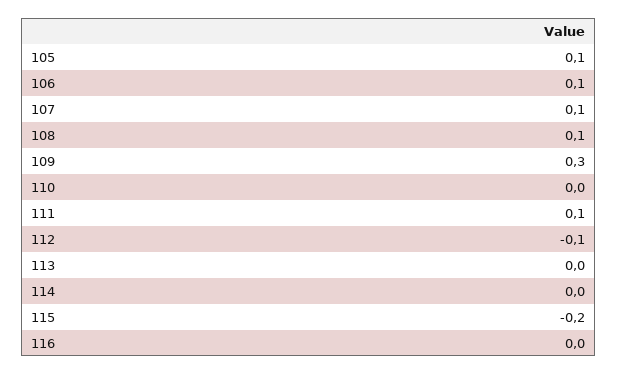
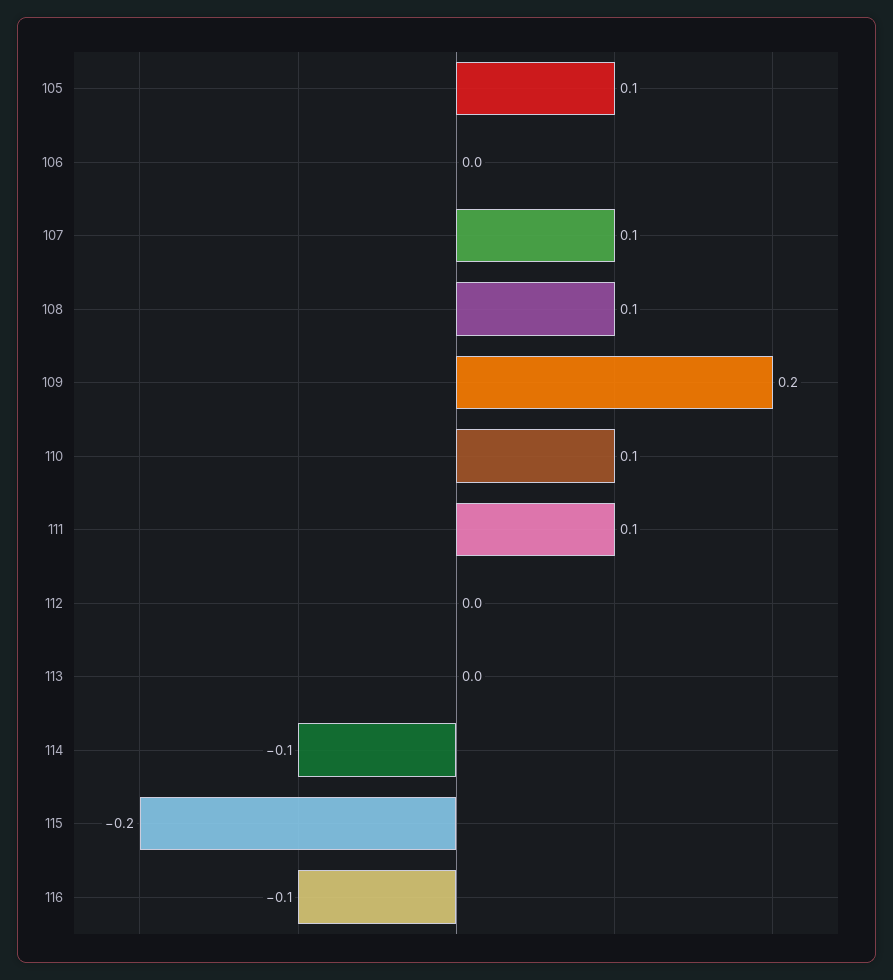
  {
    "105": 0.1,
-   "106": 0.1,
+   "106": 0,
    "107": 0.1,
    "108": 0.1,
-   "109": 0.3,
+   "109": 0.2,
-   "110": 0,
+   "110": 0.1,
    "111": 0.1,
-   "112": -0.1,
+   "112": 0,
    "113": 0,
-   "114": 0,
+   "114": -0.1,
    "115": -0.2,
-   "116": 0
+   "116": -0.1
  }

